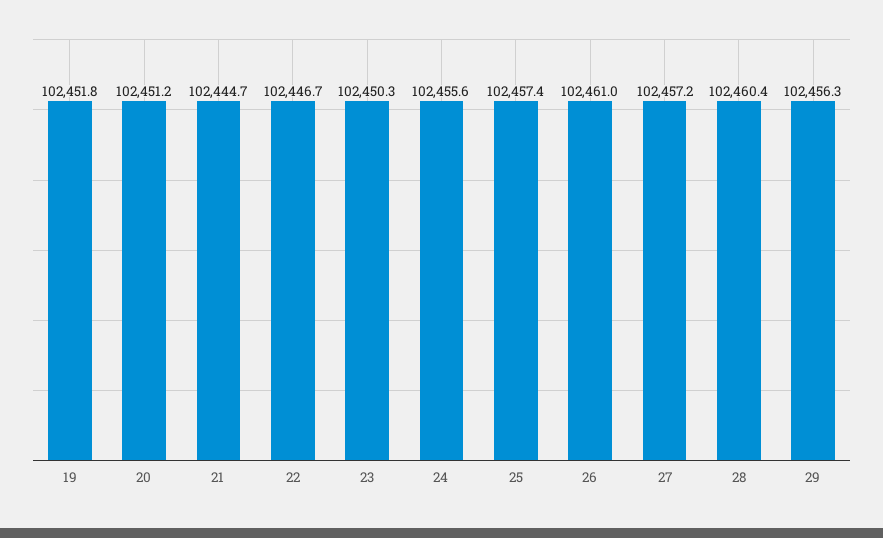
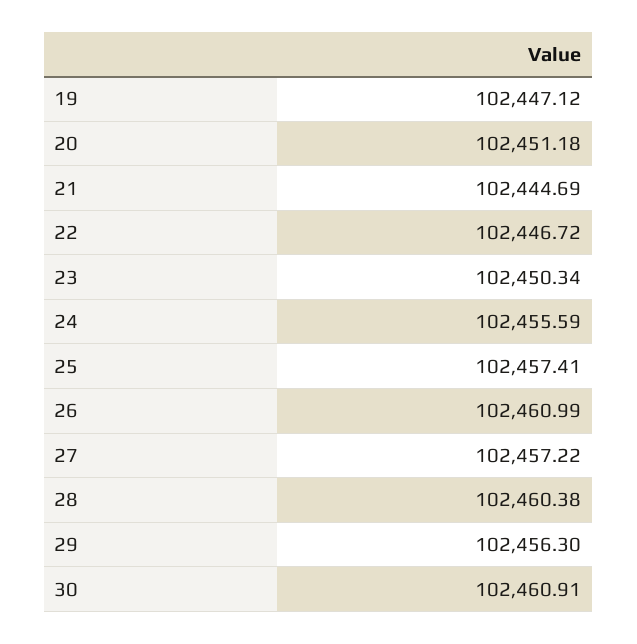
  {
-   "19": 102451.8,
+   "19": 102447.12,
    "20": 102451.18,
    "21": 102444.69,
    "22": 102446.72,
    "23": 102450.34,
    "24": 102455.59,
    "25": 102457.41,
    "26": 102460.99,
    "27": 102457.22,
    "28": 102460.38,
-   "29": 102456.3
+   "29": 102456.3,
+   "30": 102460.91
  }

